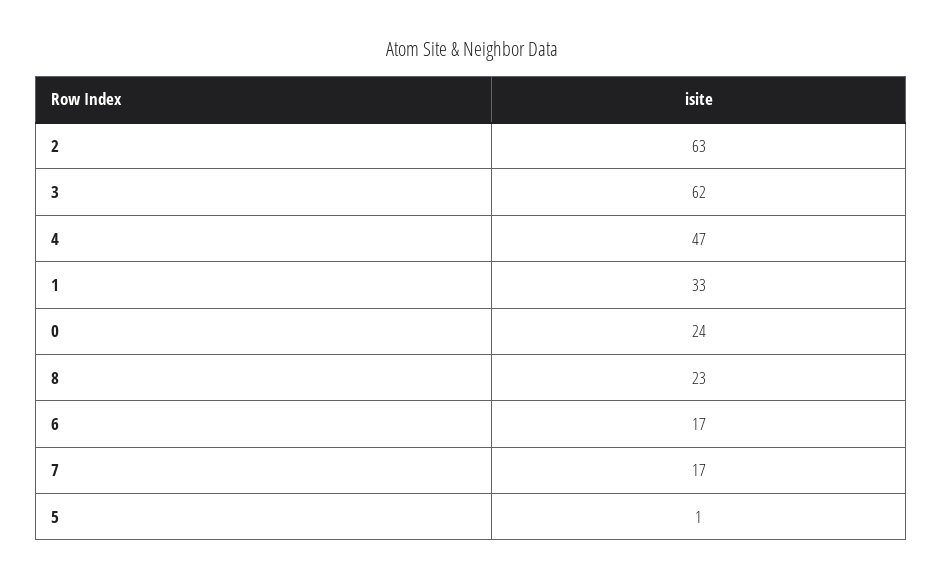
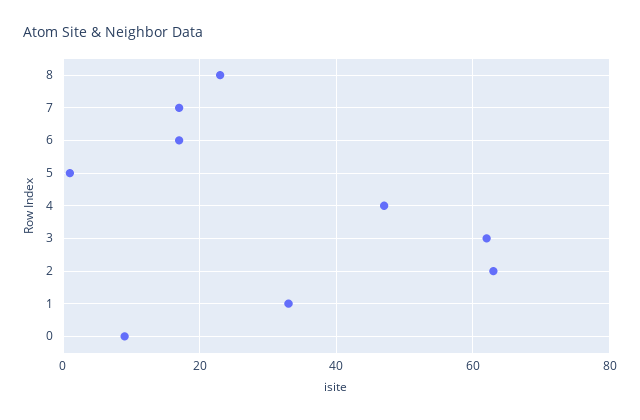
  {
    "2": 63,
    "3": 62,
    "4": 47,
    "1": 33,
-   "0": 24,
+   "0": 10,
    "8": 23,
    "6": 17,
    "7": 17,
    "5": 1
  }

